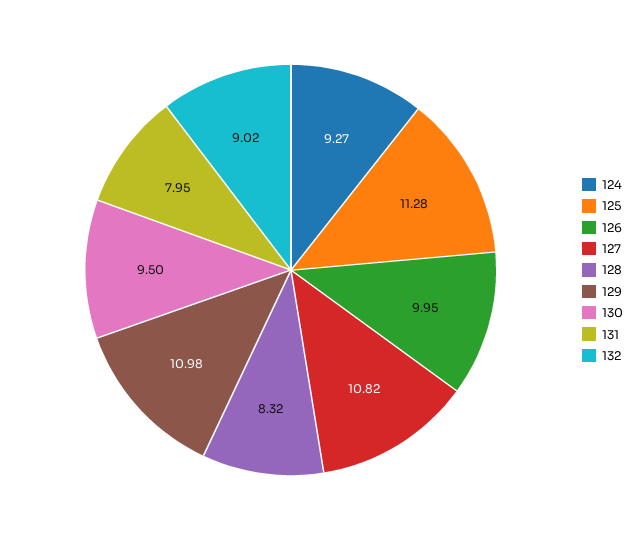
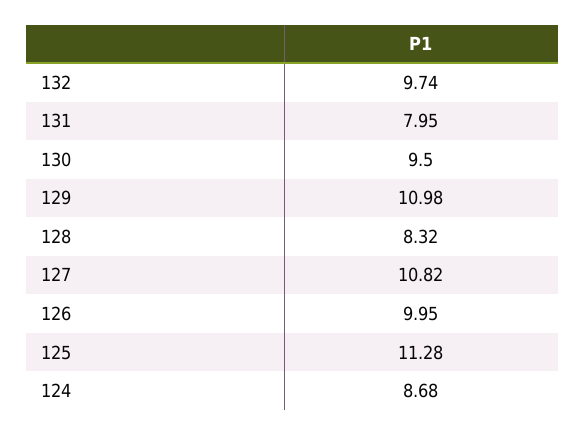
  {
-   "124": 9.27,
+   "124": 8.68,
    "125": 11.28,
    "126": 9.95,
    "127": 10.82,
    "128": 8.32,
    "129": 10.98,
    "130": 9.5,
    "131": 7.95,
-   "132": 9.02
+   "132": 9.74
  }

